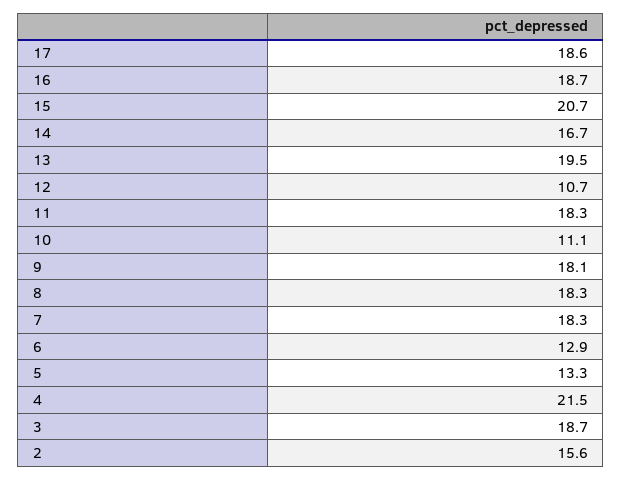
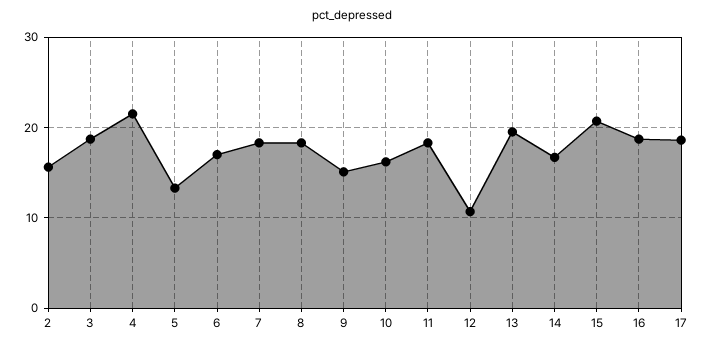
  {
    "17": 18.6,
    "16": 18.7,
    "15": 20.7,
    "14": 16.7,
    "13": 19.5,
    "12": 10.7,
    "11": 18.3,
-   "10": 11.1,
+   "10": 16,
-   "9": 18.1,
+   "9": 15,
    "8": 18.3,
    "7": 18.3,
-   "6": 12.9,
+   "6": 17,
    "5": 13.3,
    "4": 21.5,
    "3": 18.7,
    "2": 15.6
  }

